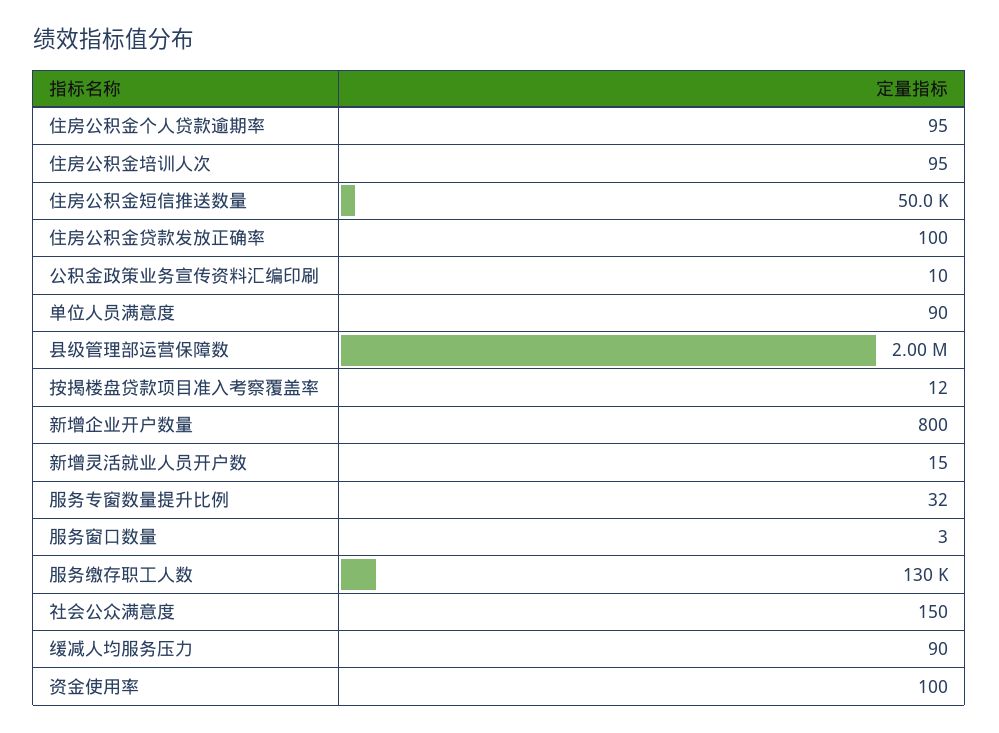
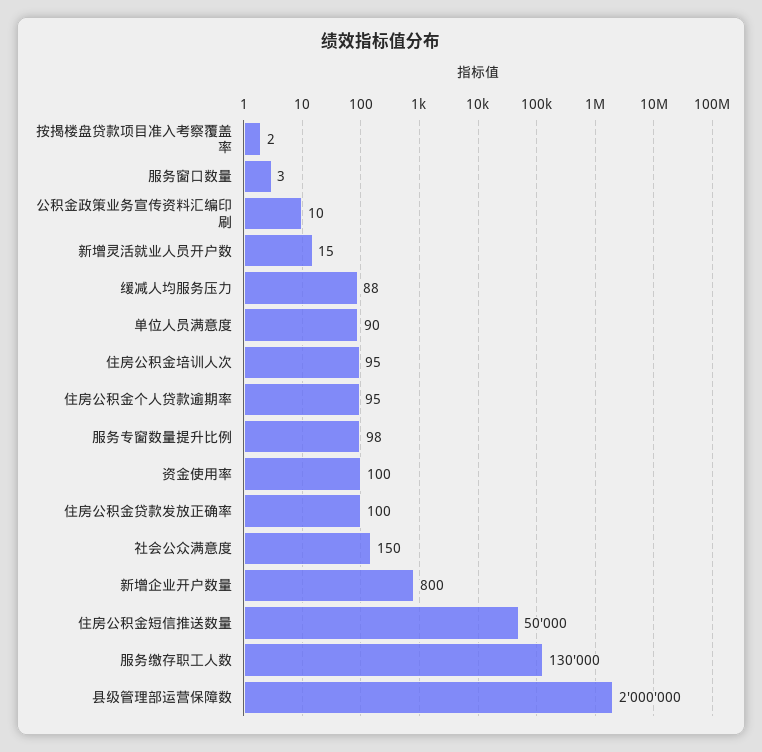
  {
    "住房公积金个人贷款逾期率": 95,
    "住房公积金培训人次": 95,
    "住房公积金短信推送数量": 50000,
    "住房公积金贷款发放正确率": 100,
    "公积金政策业务宣传资料汇编印刷": 10,
    "单位人员满意度": 90,
    "县级管理部运营保障数": 2000000,
-   "按揭楼盘贷款项目准入考察覆盖率": 12,
+   "按揭楼盘贷款项目准入考察覆盖率": 2,
    "新增企业开户数量": 800,
    "新增灵活就业人员开户数": 15,
-   "服务专窗数量提升比例": 32,
+   "服务专窗数量提升比例": 98,
    "服务窗口数量": 3,
    "服务缴存职工人数": 130000,
    "社会公众满意度": 150,
-   "缓减人均服务压力": 90,
+   "缓减人均服务压力": 88,
    "资金使用率": 100
  }

